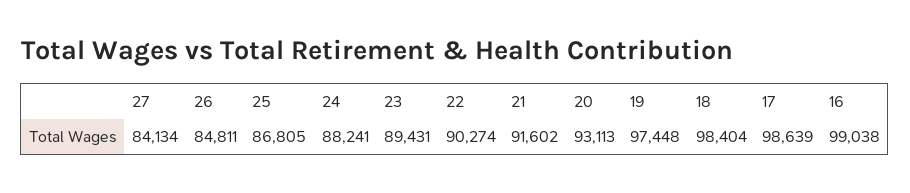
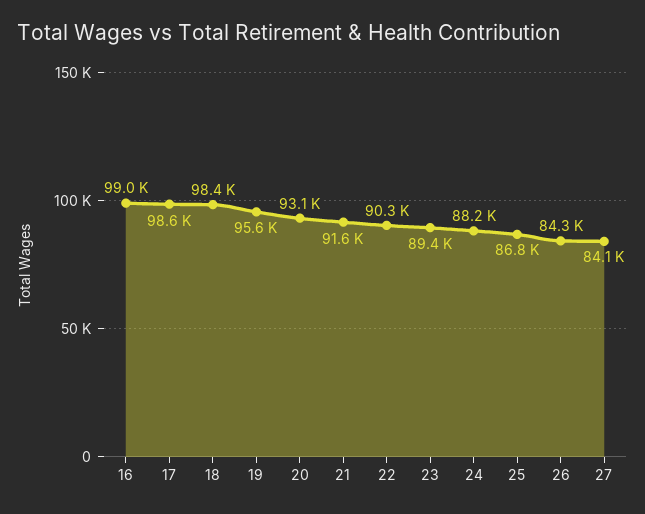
  {
    "27": 84134,
-   "26": 84811,
+   "26": 84300,
    "25": 86805,
    "24": 88241,
    "23": 89431,
    "22": 90274,
    "21": 91602,
    "20": 93113,
-   "19": 97448,
+   "19": 95600,
    "18": 98404,
    "17": 98639,
    "16": 99038
  }

